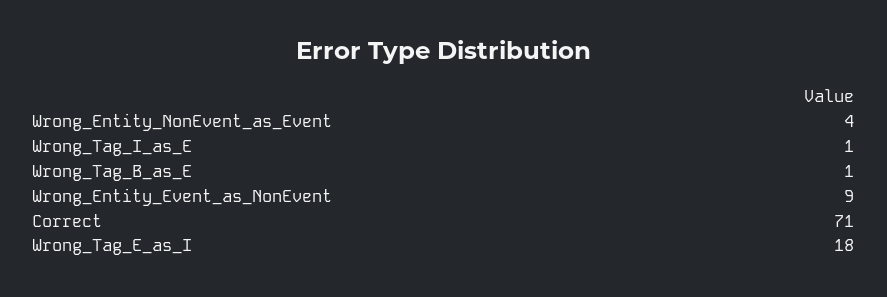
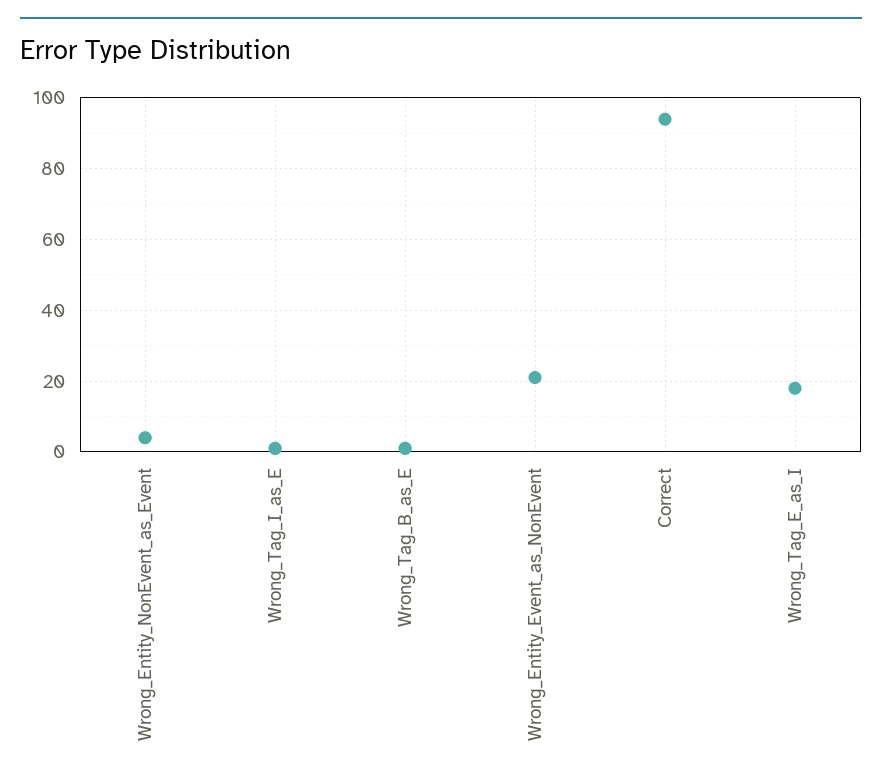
  {
    "Wrong_Entity_NonEvent_as_Event": 4,
    "Wrong_Tag_I_as_E": 1,
    "Wrong_Tag_B_as_E": 1,
-   "Wrong_Entity_Event_as_NonEvent": 9,
+   "Wrong_Entity_Event_as_NonEvent": 20,
-   "Correct": 71,
+   "Correct": 95,
    "Wrong_Tag_E_as_I": 18
  }

